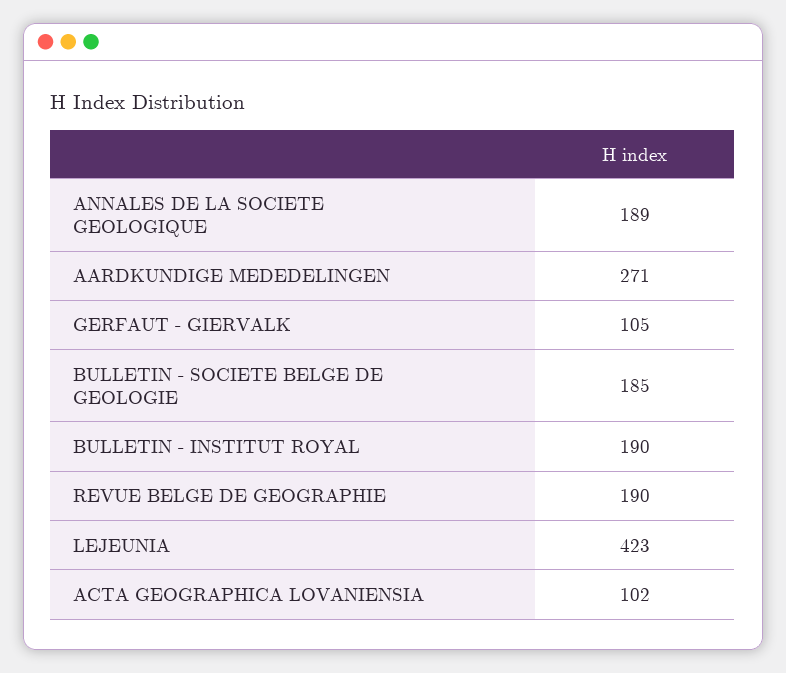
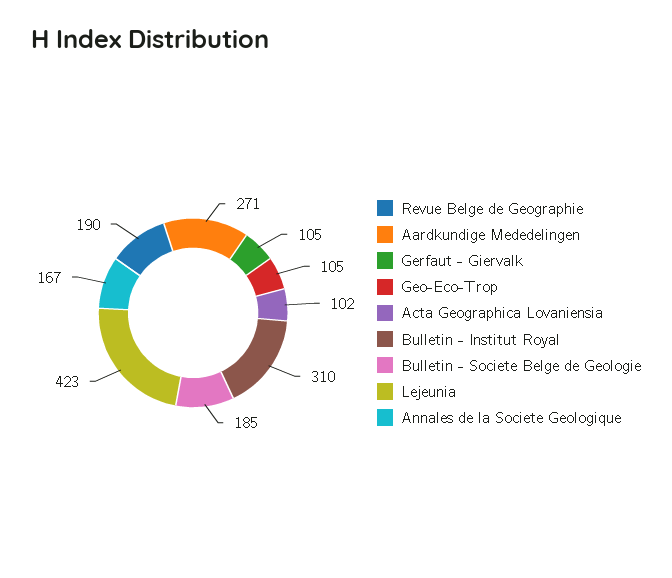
  {
-   "ANNALES DE LA SOCIETE GEOLOGIQUE": 189,
+   "ANNALES DE LA SOCIETE GEOLOGIQUE": 167,
    "AARDKUNDIGE MEDEDELINGEN": 271,
    "GERFAUT - GIERVALK": 105,
    "BULLETIN - SOCIETE BELGE DE GEOLOGIE": 185,
-   "BULLETIN - INSTITUT ROYAL": 190,
+   "BULLETIN - INSTITUT ROYAL": 310,
    "REVUE BELGE DE GEOGRAPHIE": 190,
    "LEJEUNIA": 423,
-   "ACTA GEOGRAPHICA LOVANIENSIA": 102
+   "ACTA GEOGRAPHICA LOVANIENSIA": 102,
+   "Geo-Eco-Trop": 105
  }

